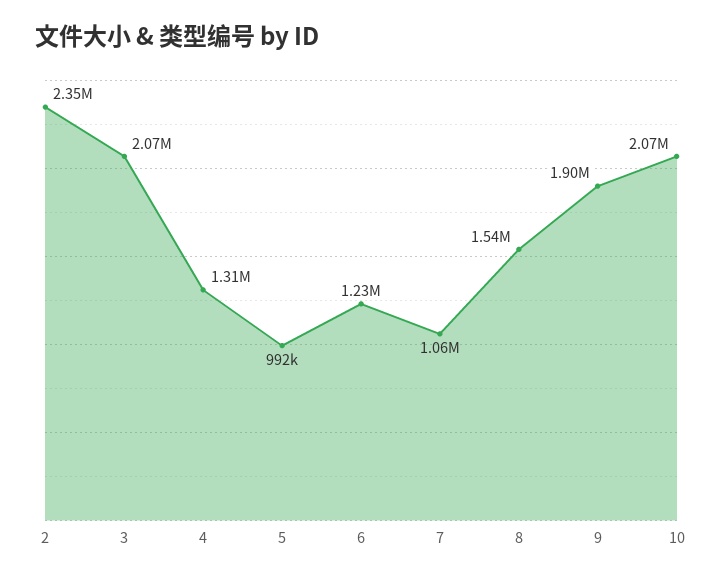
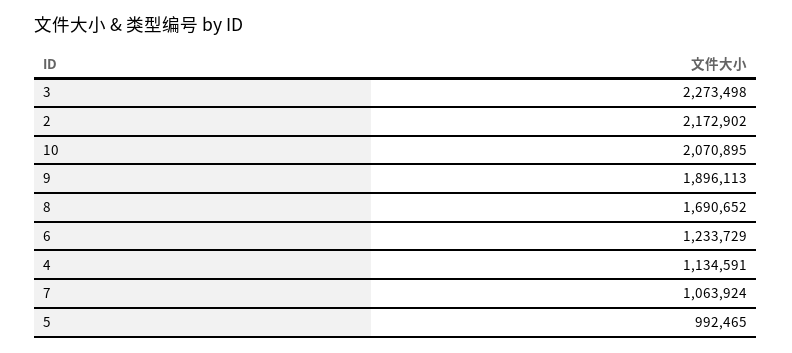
  {
-   "2": 2350000,
+   "2": 2172902,
-   "3": 2070000,
+   "3": 2273498,
-   "4": 1310000,
+   "4": 1134591,
    "5": 992465,
    "6": 1233729,
    "7": 1063924,
-   "8": 1540000,
+   "8": 1690652,
    "9": 1896113,
    "10": 2070895
  }

